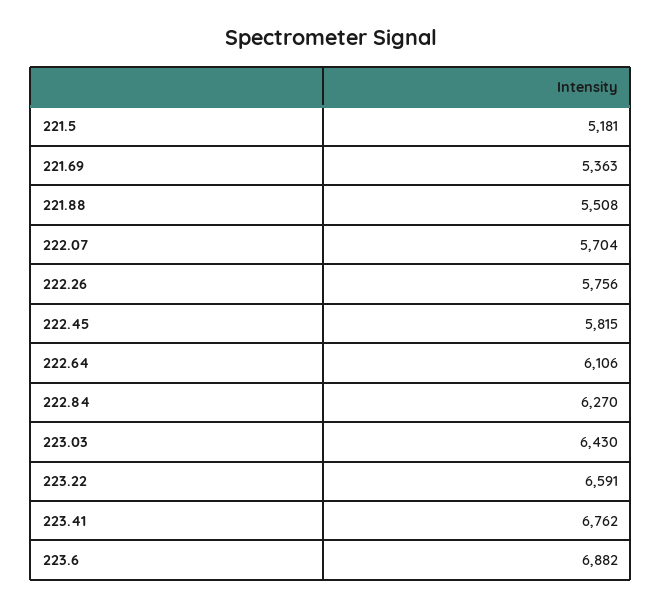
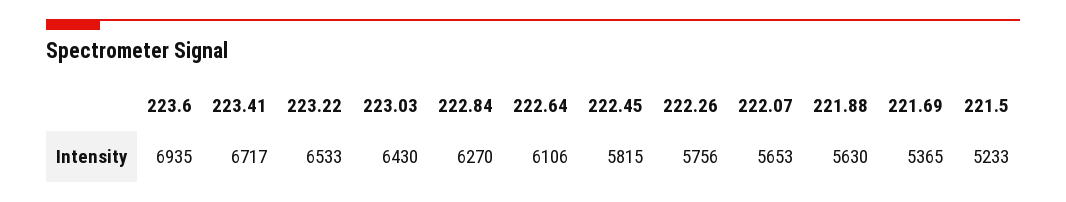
  {
-   "221.5": 5181,
+   "221.5": 5233,
-   "221.69": 5363,
+   "221.69": 5365,
-   "221.88": 5508,
+   "221.88": 5630,
-   "222.07": 5704,
+   "222.07": 5653,
    "222.26": 5756,
    "222.45": 5815,
    "222.64": 6106,
    "222.84": 6270,
    "223.03": 6430,
-   "223.22": 6591,
+   "223.22": 6533,
-   "223.41": 6762,
+   "223.41": 6717,
-   "223.6": 6882
+   "223.6": 6935
  }

